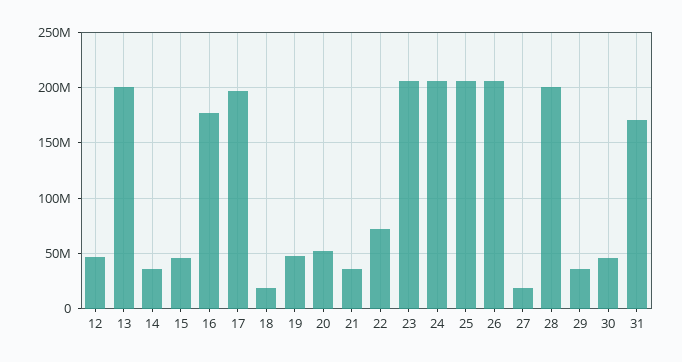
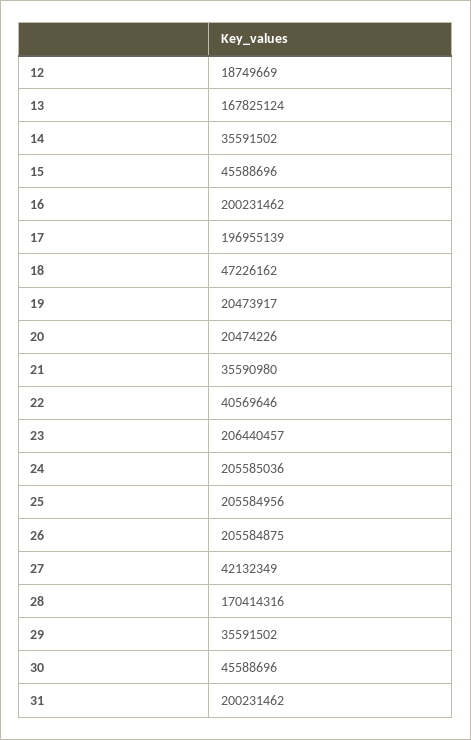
  {
-   "12": 50000000,
+   "12": 18749669,
-   "13": 200000000,
+   "13": 167825124,
    "14": 35591502,
    "15": 45588696,
-   "16": 180000000,
+   "16": 200231462,
    "17": 196955139,
-   "18": 20000000,
+   "18": 47226162,
-   "19": 50000000,
+   "19": 20473917,
-   "20": 50000000,
+   "20": 20474226,
    "21": 35590980,
-   "22": 70000000,
+   "22": 40569646,
    "23": 206440457,
    "24": 205585036,
    "25": 205584956,
    "26": 205584875,
-   "27": 20000000,
+   "27": 42132349,
-   "28": 200000000,
+   "28": 170414316,
    "29": 35591502,
    "30": 45588696,
-   "31": 170000000
+   "31": 200231462
  }

